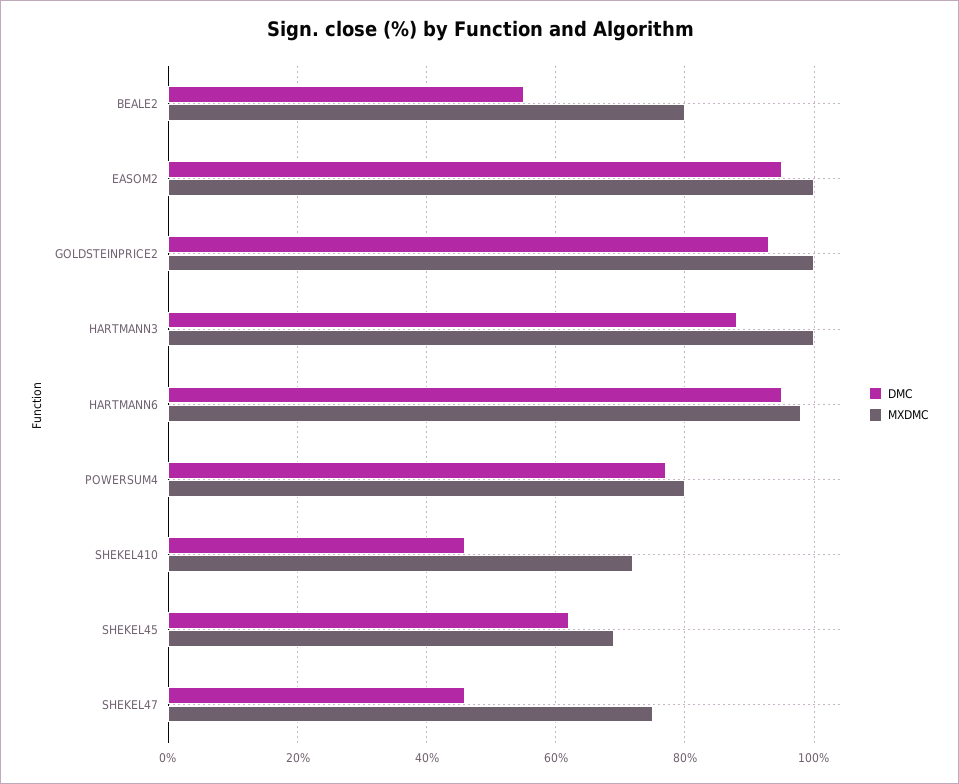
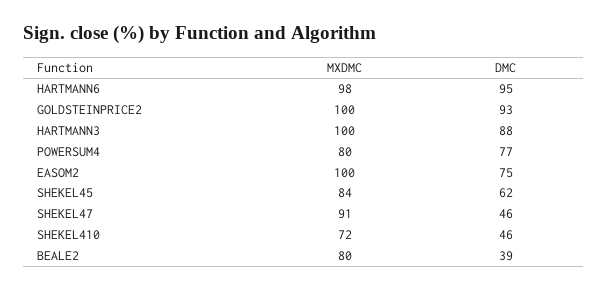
  {
    "DMC": {
-     "BEALE2": 55,
+     "BEALE2": 39,
-     "EASOM2": 95,
+     "EASOM2": 75,
      "GOLDSTEINPRICE2": 93,
      "HARTMANN3": 88,
      "HARTMANN6": 95,
      "POWERSUM4": 77,
      "SHEKEL410": 46,
      "SHEKEL45": 62,
      "SHEKEL47": 46
    },
    "MXDMC": {
      "BEALE2": 80,
      "EASOM2": 100,
      "GOLDSTEINPRICE2": 100,
      "HARTMANN3": 100,
      "HARTMANN6": 98,
      "POWERSUM4": 80,
      "SHEKEL410": 72,
-     "SHEKEL45": 70,
+     "SHEKEL45": 84,
-     "SHEKEL47": 75
+     "SHEKEL47": 91
    }
  }

